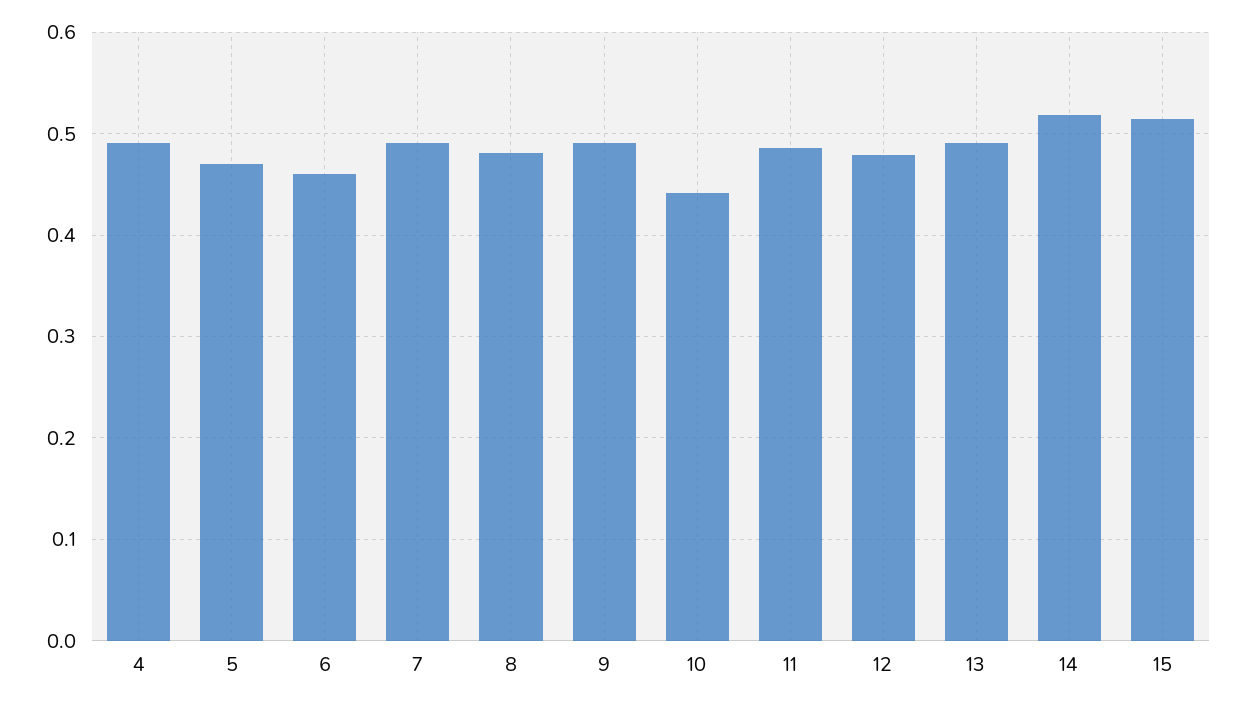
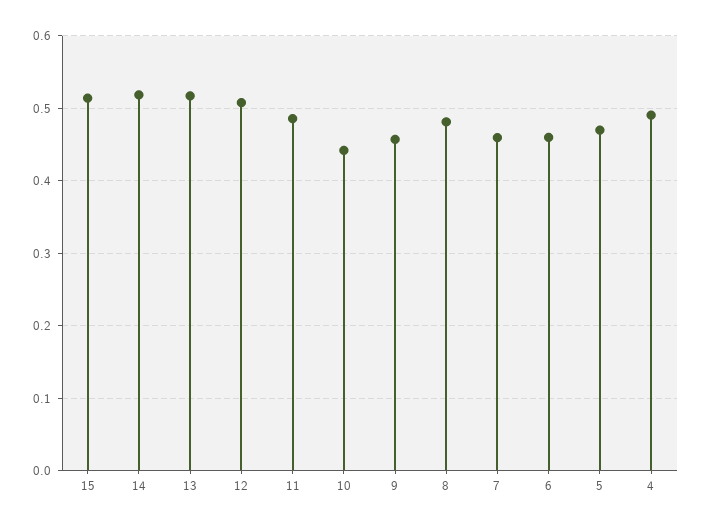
  {
    "4": 0.49,
    "5": 0.47,
    "6": 0.46,
-   "7": 0.49,
+   "7": 0.46,
    "8": 0.48,
-   "9": 0.49,
+   "9": 0.46,
    "10": 0.44,
    "11": 0.49,
-   "12": 0.48,
+   "12": 0.51,
-   "13": 0.49,
+   "13": 0.52,
    "14": 0.52,
    "15": 0.51
  }

